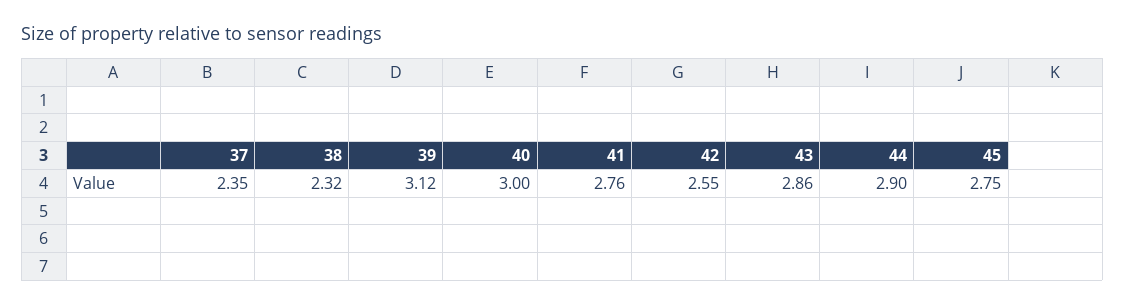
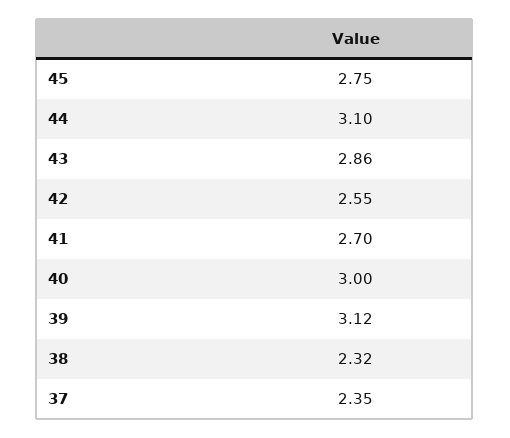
  {
    "37": 2.35,
    "38": 2.32,
    "39": 3.12,
    "40": 3,
-   "41": 2.76,
+   "41": 2.7,
    "42": 2.55,
    "43": 2.86,
-   "44": 2.9,
+   "44": 3.1,
    "45": 2.75
  }

